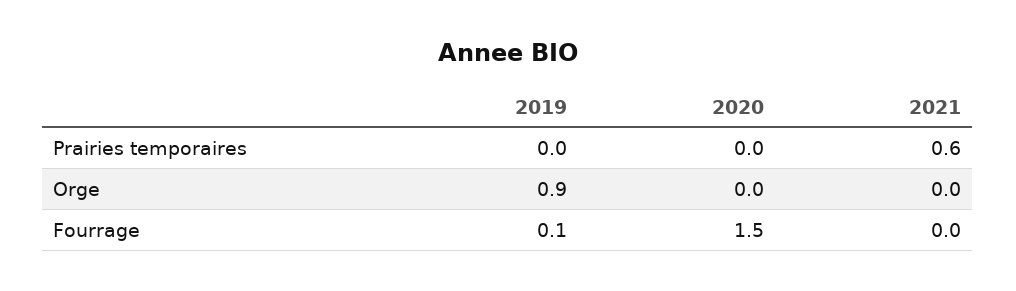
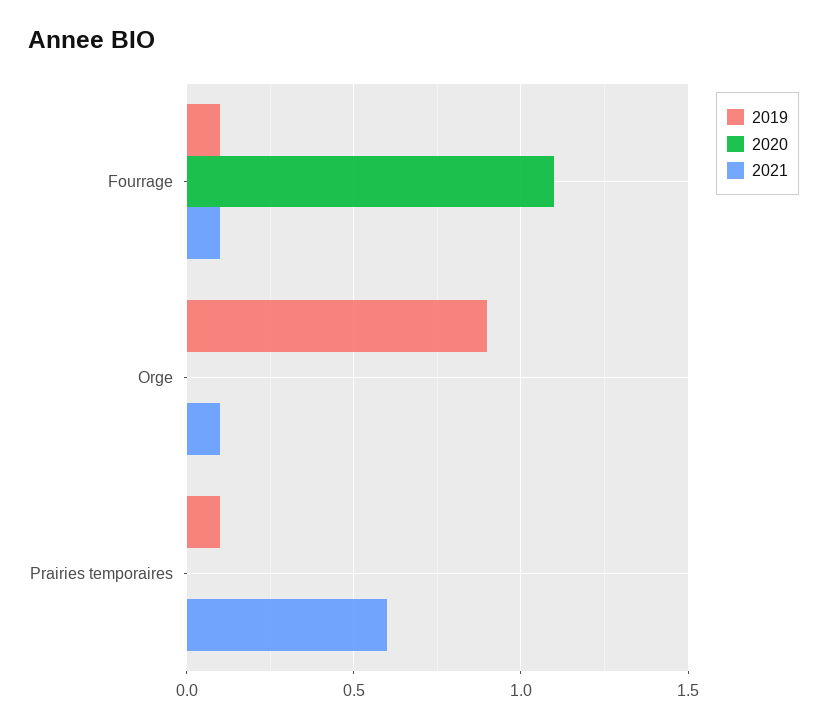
  {
    "2019": {
-     "Prairies temporaires": 0,
+     "Prairies temporaires": 0.1,
      "Orge": 0.9,
      "Fourrage": 0.1
    },
    "2020": {
      "Prairies temporaires": 0,
      "Orge": 0,
-     "Fourrage": 1.5
+     "Fourrage": 1.1
    },
    "2021": {
      "Prairies temporaires": 0.6,
-     "Orge": 0,
+     "Orge": 0.1,
-     "Fourrage": 0
+     "Fourrage": 0.1
    }
  }

